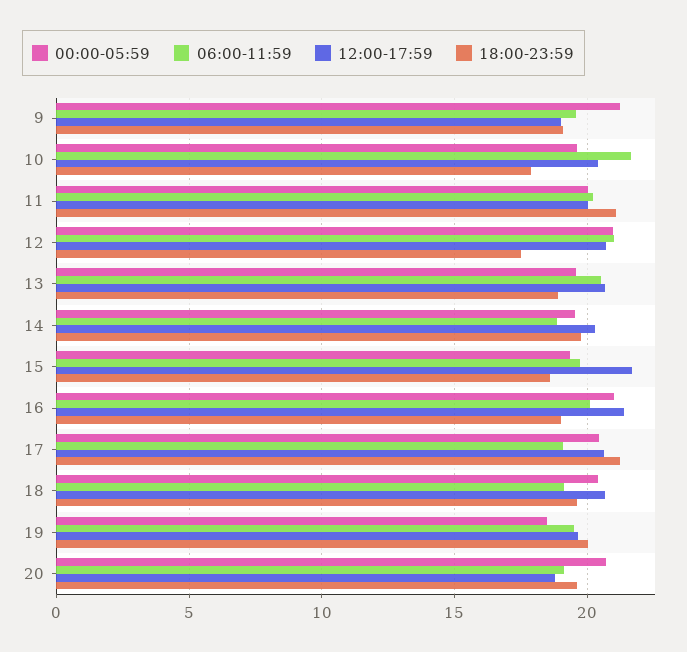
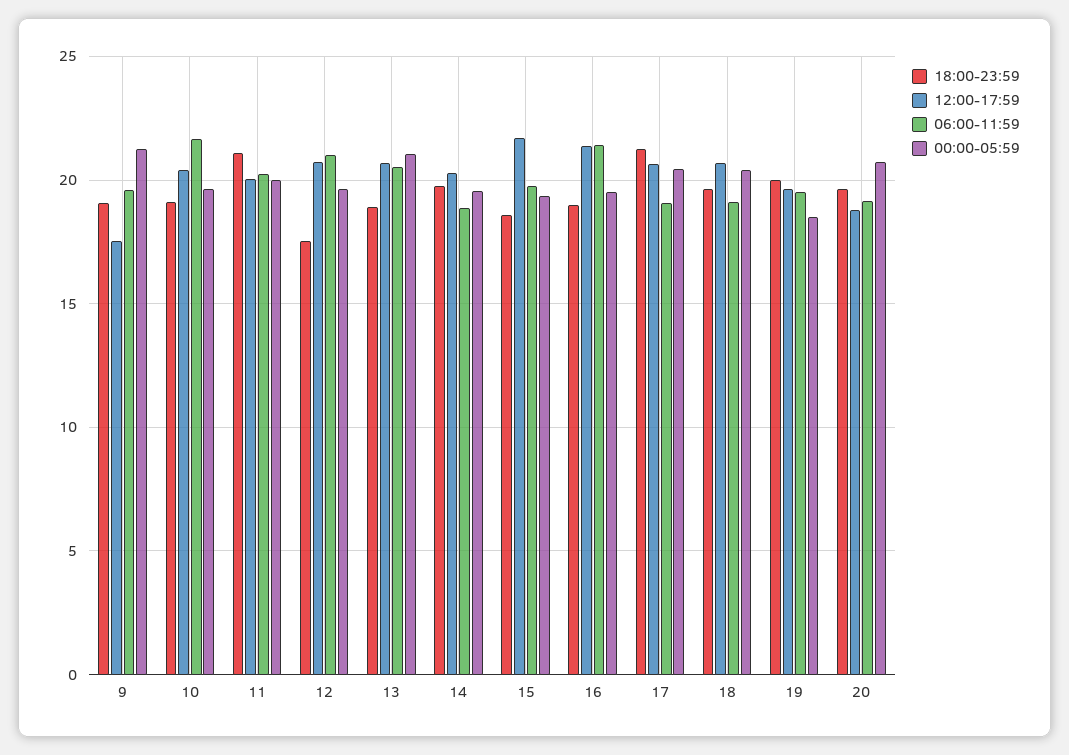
  {
    "00:00-05:59": {
      "9": 21.5,
      "10": 19.5,
      "11": 20,
-     "12": 21,
+     "12": 19.5,
-     "13": 19.5,
+     "13": 21,
      "14": 19.5,
      "15": 19.5,
-     "16": 21,
+     "16": 19.5,
      "17": 20.5,
      "18": 20.5,
      "19": 18.5,
      "20": 20.5
    },
    "06:00-11:59": {
      "9": 19.5,
      "10": 21.5,
      "11": 20,
      "12": 21,
      "13": 20.5,
      "14": 19,
      "15": 20,
-     "16": 20,
+     "16": 21.5,
      "17": 19,
      "18": 19,
      "19": 19.5,
      "20": 19
    },
    "12:00-17:59": {
-     "9": 19,
+     "9": 17.5,
      "10": 20.5,
      "11": 20,
      "12": 20.5,
      "13": 20.5,
      "14": 20.5,
      "15": 21.5,
      "16": 21.5,
      "17": 20.5,
      "18": 20.5,
      "19": 19.5,
      "20": 19
    },
    "18:00-23:59": {
      "9": 19,
-     "10": 18,
+     "10": 19,
      "11": 21,
      "12": 17.5,
      "13": 19,
      "14": 20,
      "15": 18.5,
      "16": 19,
      "17": 21.5,
      "18": 19.5,
      "19": 20,
      "20": 19.5
    }
  }

